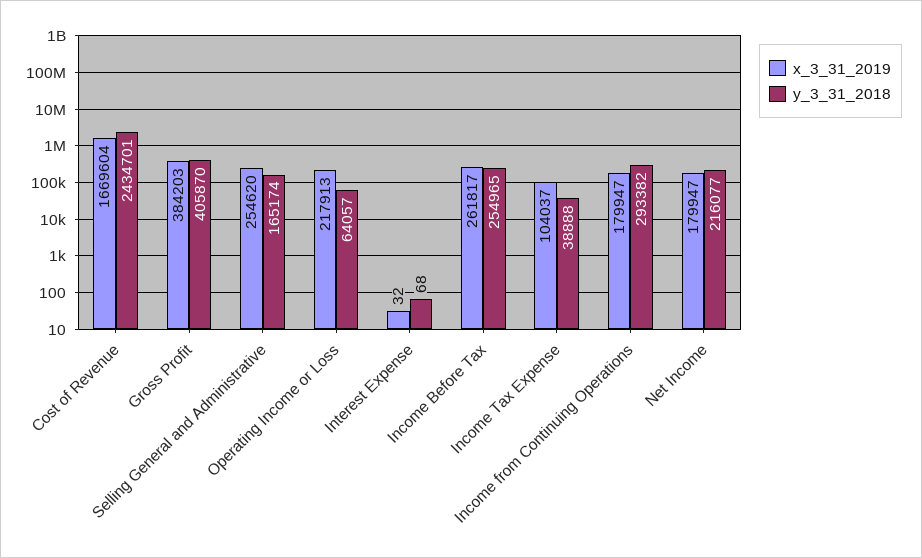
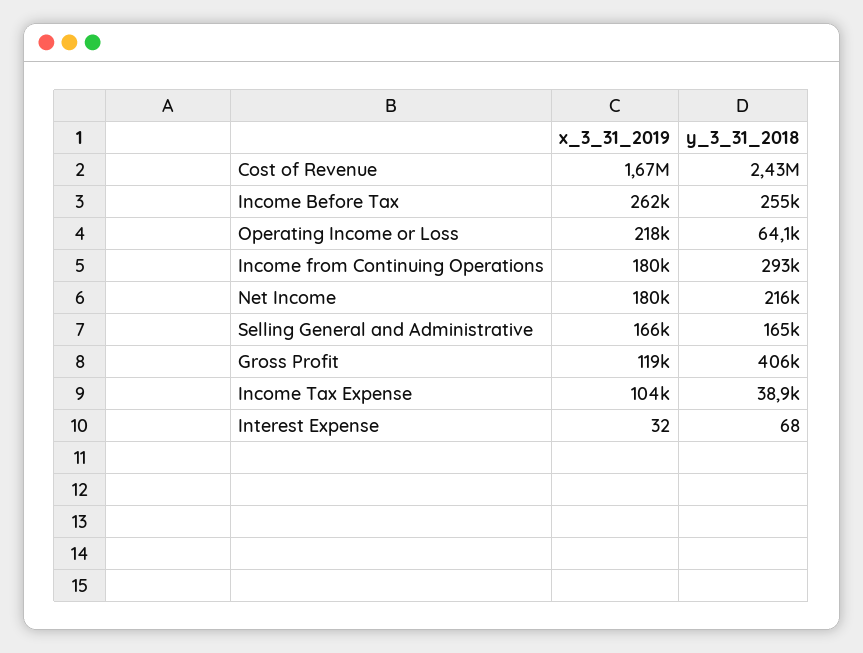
  {
    "x_3_31_2019": {
      "Cost of Revenue": 1669604,
-     "Gross Profit": 384203,
+     "Gross Profit": 119000,
-     "Selling General and Administrative": 254620,
+     "Selling General and Administrative": 166000,
      "Operating Income or Loss": 217913,
      "Interest Expense": 32,
      "Income Before Tax": 261817,
      "Income Tax Expense": 104037,
      "Income from Continuing Operations": 179947,
      "Net Income": 179947
    },
    "y_3_31_2018": {
      "Cost of Revenue": 2434701,
      "Gross Profit": 405870,
      "Selling General and Administrative": 165174,
      "Operating Income or Loss": 64057,
      "Interest Expense": 68,
      "Income Before Tax": 254965,
      "Income Tax Expense": 38888,
      "Income from Continuing Operations": 293382,
      "Net Income": 216077
    }
  }

